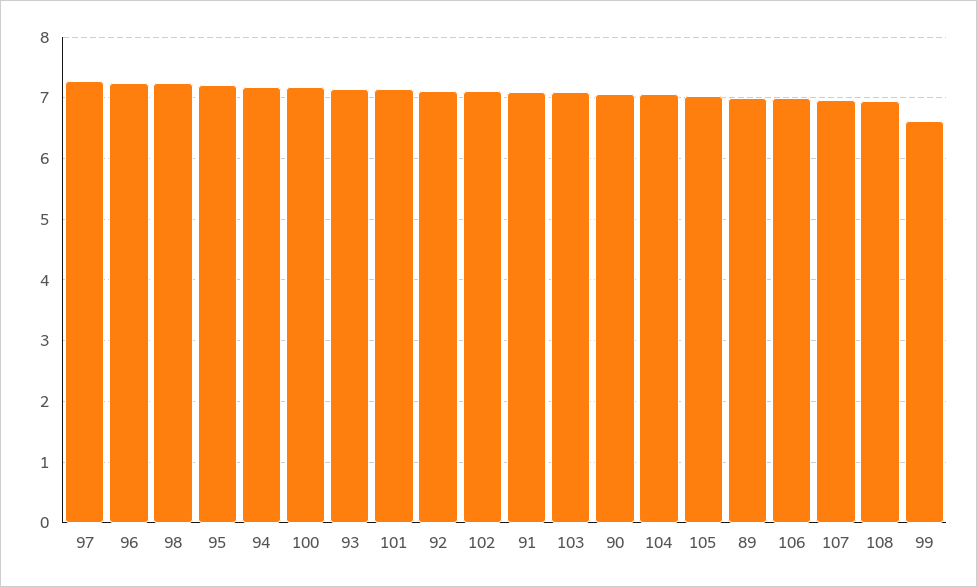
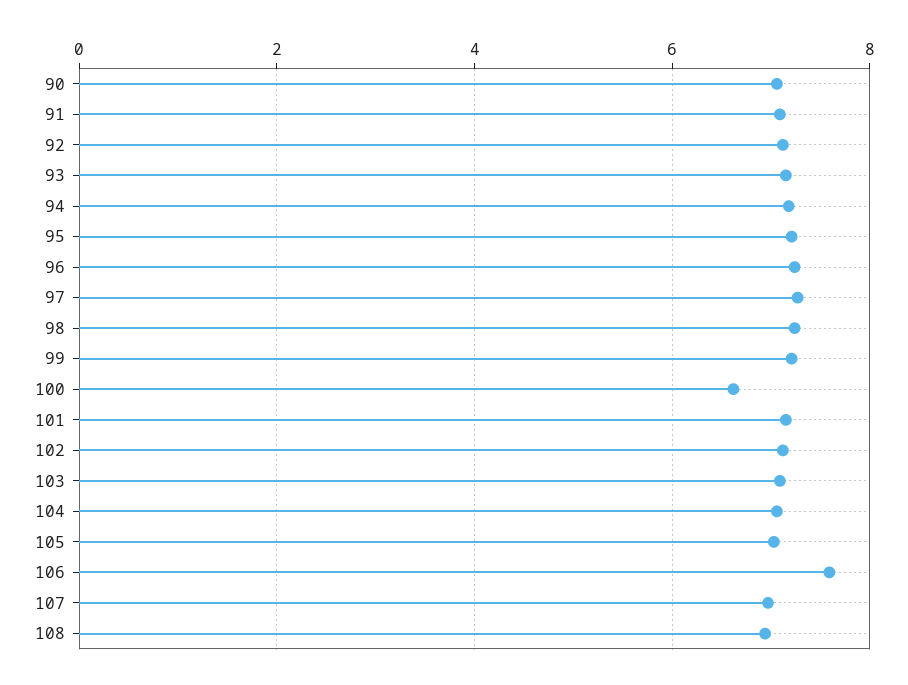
  {
    "97": 7.3,
    "96": 7.2,
    "98": 7.2,
    "95": 7.2,
    "94": 7.2,
-   "100": 7.2,
+   "100": 6.6,
    "93": 7.2,
    "101": 7.2,
    "92": 7.1,
    "102": 7.1,
    "91": 7.1,
    "103": 7.1,
    "90": 7.1,
    "104": 7.1,
    "105": 7,
-   "89": 7,
-   "106": 7,
+   "106": 7.6,
    "107": 7,
    "108": 6.9,
-   "99": 6.6
+   "99": 7.2
  }

